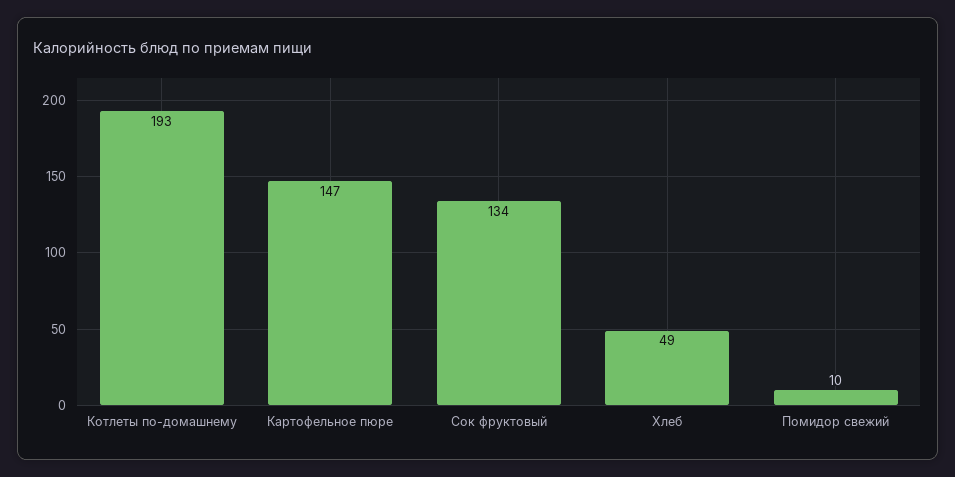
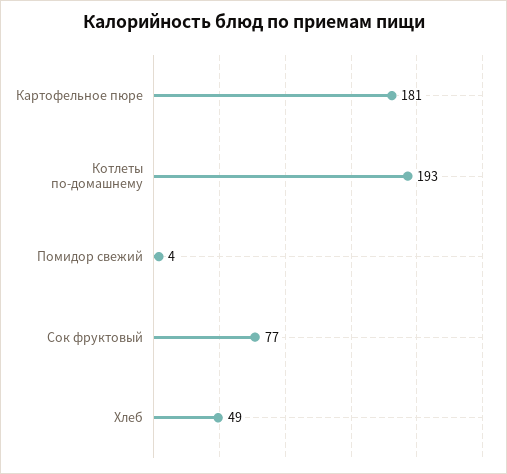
  {
    "Котлеты по-домашнему": 193,
-   "Картофельное пюре": 147,
+   "Картофельное пюре": 181,
-   "Сок фруктовый": 134,
+   "Сок фруктовый": 77,
    "Хлеб": 49,
-   "Помидор свежий": 10
+   "Помидор свежий": 4
  }

